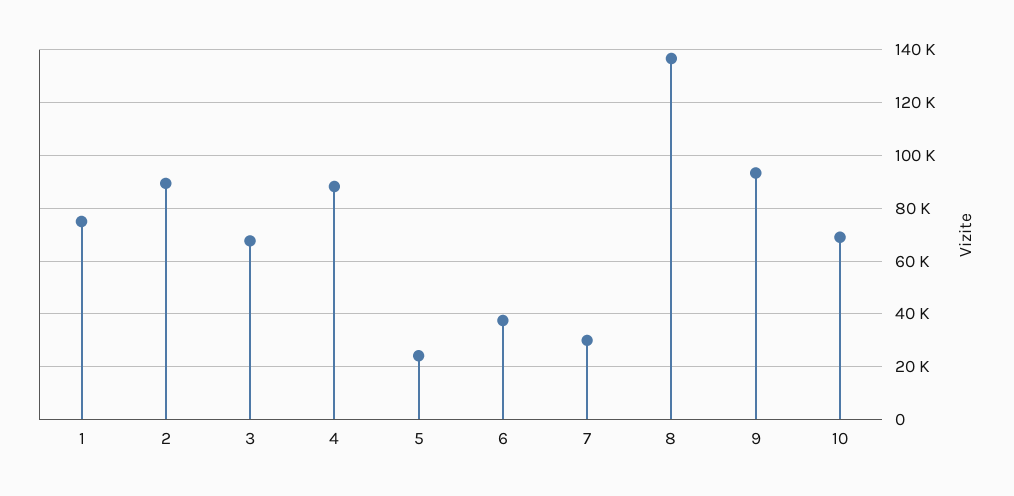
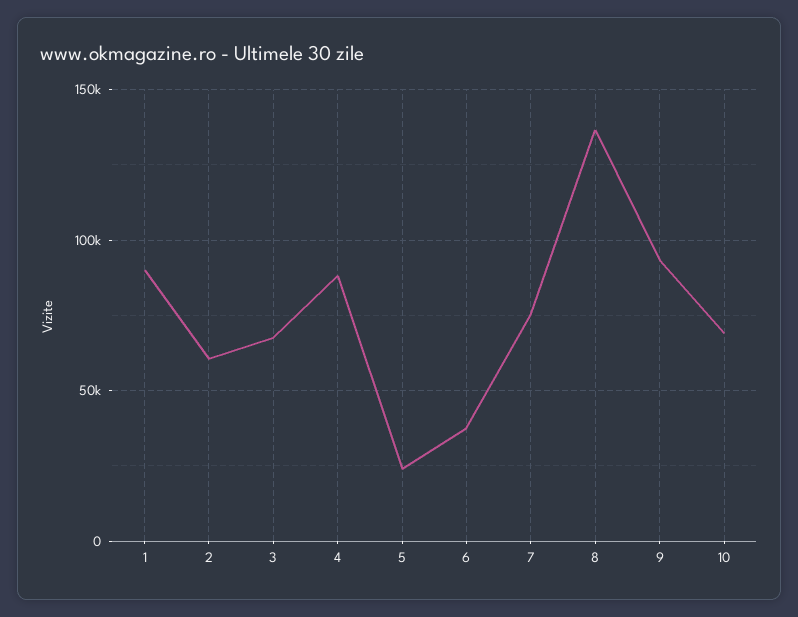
  {
-   "1": 75000,
+   "1": 90000,
-   "2": 90000,
+   "2": 60000,
    "3": 67500,
    "4": 87500,
    "5": 25000,
    "6": 37500,
-   "7": 30000,
+   "7": 75000,
    "8": 137500,
    "9": 92500,
    "10": 70000
  }

